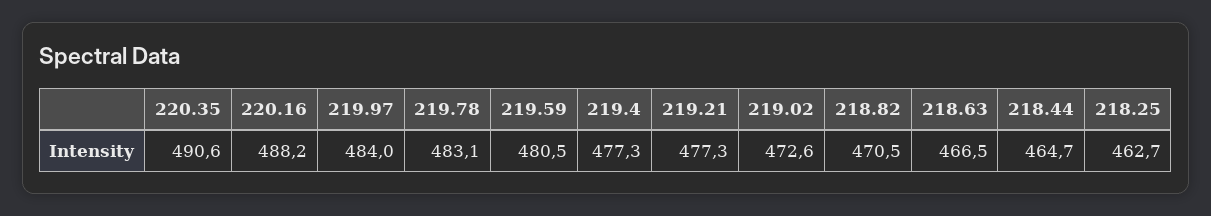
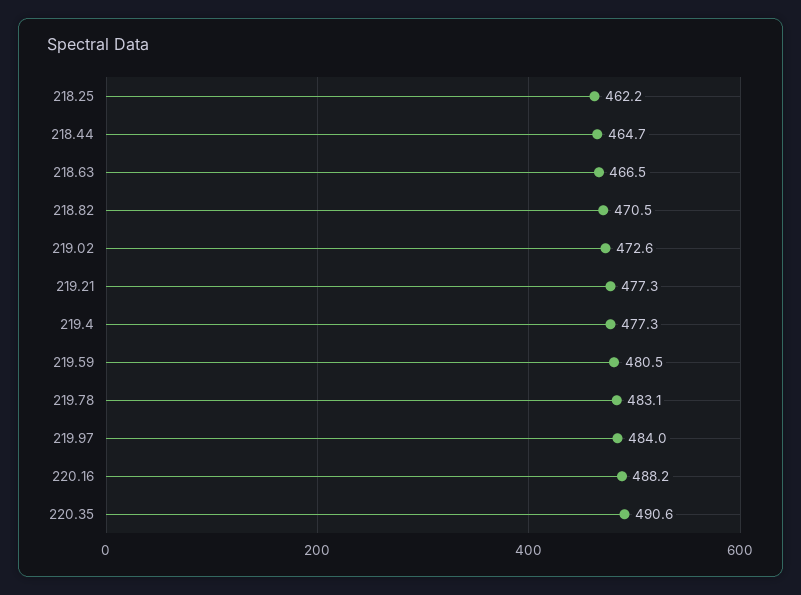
  {
    "220.35": 490.6,
    "220.16": 488.2,
    "219.97": 484,
    "219.78": 483.1,
    "219.59": 480.5,
    "219.4": 477.3,
    "219.21": 477.3,
    "219.02": 472.6,
    "218.82": 470.5,
    "218.63": 466.5,
    "218.44": 464.7,
-   "218.25": 462.7
+   "218.25": 462.2
  }

